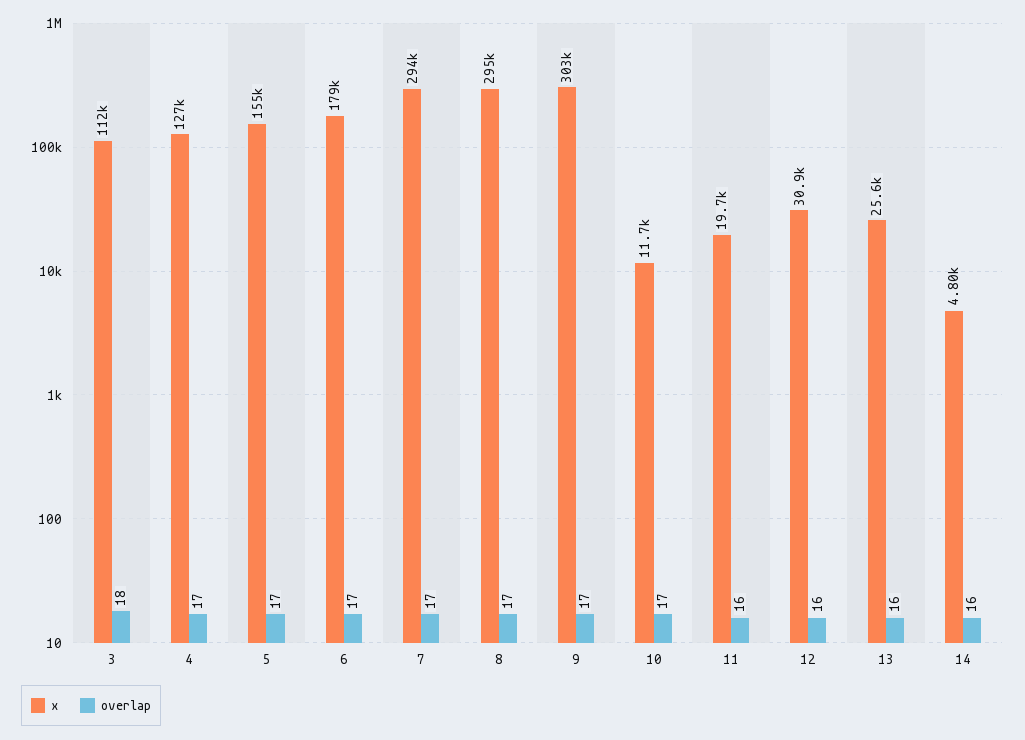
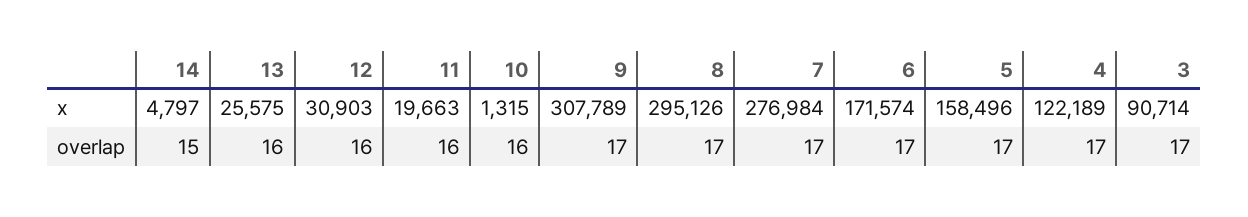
  {
    "x": {
-     "3": 112000,
+     "3": 90714,
-     "4": 127000,
+     "4": 122189,
-     "5": 155000,
+     "5": 158496,
-     "6": 179000,
+     "6": 171574,
-     "7": 294000,
+     "7": 276984,
      "8": 295126,
-     "9": 303000,
+     "9": 307789,
-     "10": 11700,
+     "10": 1315,
      "11": 19663,
      "12": 30903,
      "13": 25575,
      "14": 4797
    },
    "overlap": {
-     "3": 18,
+     "3": 17,
      "4": 17,
      "5": 17,
      "6": 17,
      "7": 17,
      "8": 17,
      "9": 17,
-     "10": 17,
+     "10": 16,
      "11": 16,
      "12": 16,
      "13": 16,
-     "14": 16
+     "14": 15
    }
  }

